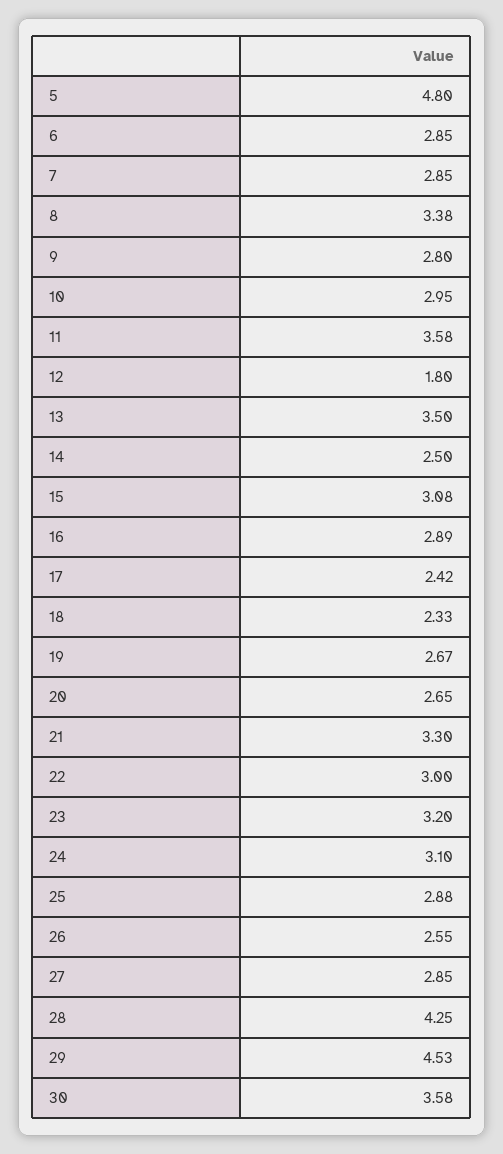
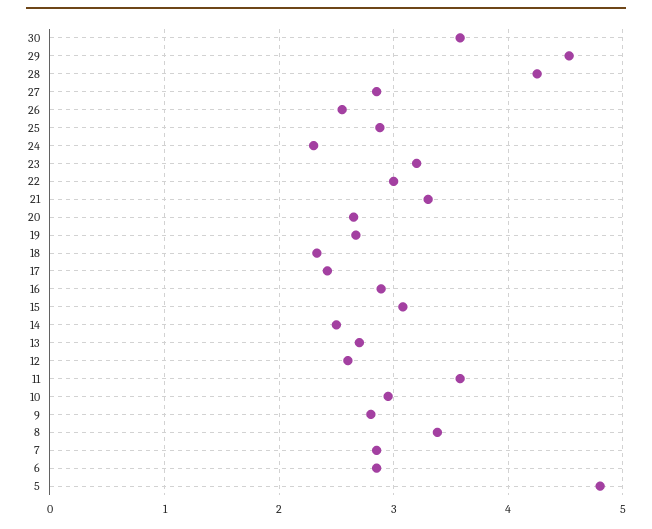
  {
    "5": 4.8,
    "6": 2.85,
    "7": 2.85,
    "8": 3.38,
    "9": 2.8,
    "10": 2.95,
    "11": 3.58,
-   "12": 1.8,
+   "12": 2.6,
-   "13": 3.5,
+   "13": 2.7,
    "14": 2.5,
    "15": 3.08,
    "16": 2.89,
    "17": 2.42,
    "18": 2.33,
    "19": 2.67,
    "20": 2.65,
    "21": 3.3,
    "22": 3,
    "23": 3.2,
-   "24": 3.1,
+   "24": 2.3,
    "25": 2.88,
    "26": 2.55,
    "27": 2.85,
    "28": 4.25,
    "29": 4.53,
    "30": 3.58
  }

